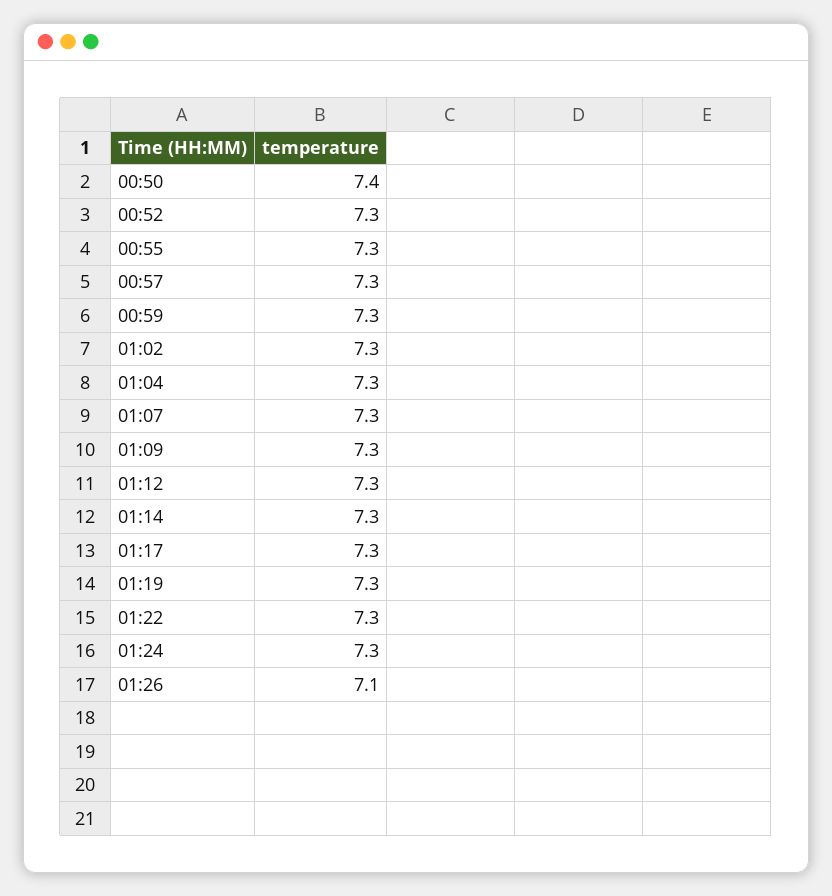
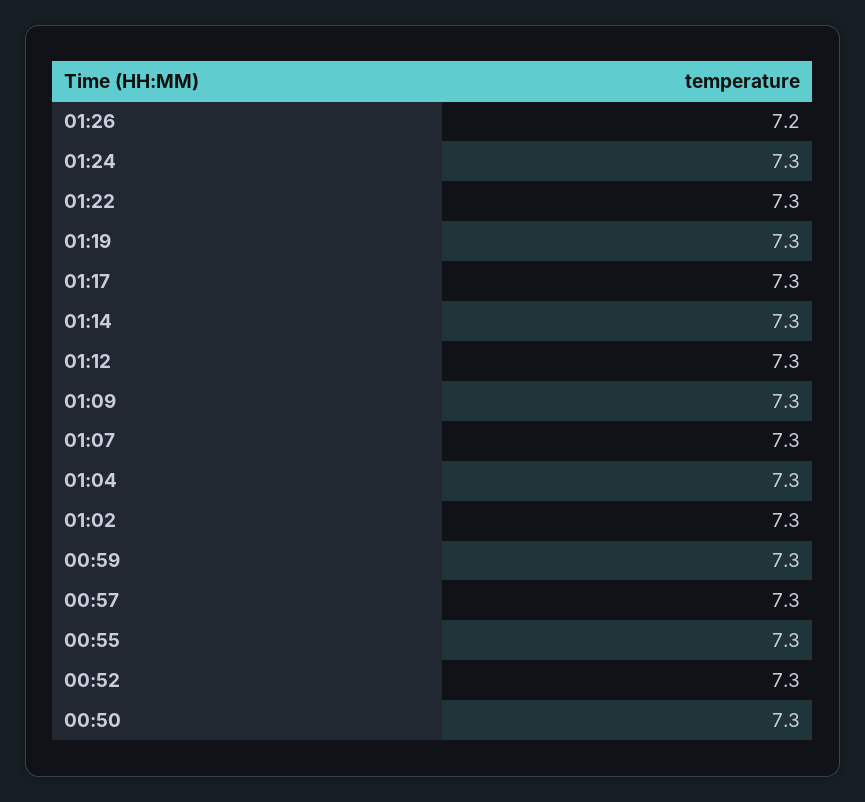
  {
-   "00:50": 7.4,
+   "00:50": 7.3,
    "00:52": 7.3,
    "00:55": 7.3,
    "00:57": 7.3,
    "00:59": 7.3,
    "01:02": 7.3,
    "01:04": 7.3,
    "01:07": 7.3,
    "01:09": 7.3,
    "01:12": 7.3,
    "01:14": 7.3,
    "01:17": 7.3,
    "01:19": 7.3,
    "01:22": 7.3,
    "01:24": 7.3,
-   "01:26": 7.1
+   "01:26": 7.2
  }

